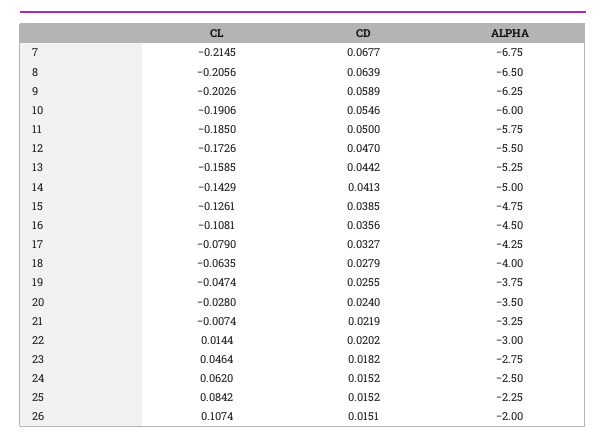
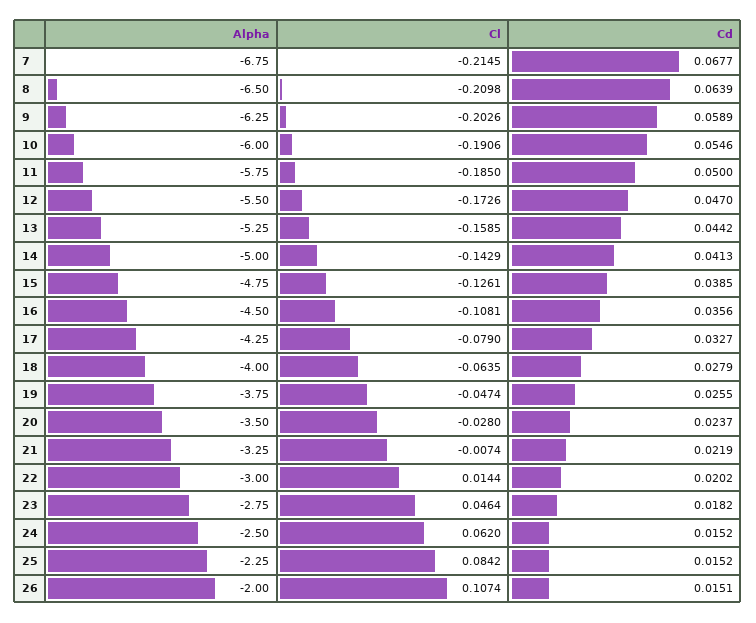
  {
    "CL": {
      "7": -0.2145,
-     "8": -0.2056,
+     "8": -0.2098,
      "9": -0.2026,
      "10": -0.1906,
      "11": -0.185,
      "12": -0.1726,
      "13": -0.1585,
      "14": -0.1429,
      "15": -0.1261,
      "16": -0.1081,
      "17": -0.079,
      "18": -0.0635,
      "19": -0.0474,
      "20": -0.028,
      "21": -0.0074,
      "22": 0.0144,
      "23": 0.0464,
      "24": 0.062,
      "25": 0.0842,
      "26": 0.1074
    },
    "CD": {
      "7": 0.0677,
      "8": 0.0639,
      "9": 0.0589,
      "10": 0.0546,
      "11": 0.05,
      "12": 0.047,
      "13": 0.0442,
      "14": 0.0413,
      "15": 0.0385,
      "16": 0.0356,
      "17": 0.0327,
      "18": 0.0279,
      "19": 0.0255,
-     "20": 0.024,
+     "20": 0.0237,
      "21": 0.0219,
      "22": 0.0202,
      "23": 0.0182,
      "24": 0.0152,
      "25": 0.0152,
      "26": 0.0151
    },
    "ALPHA": {
      "7": -6.75,
      "8": -6.5,
      "9": -6.25,
      "10": -6,
      "11": -5.75,
      "12": -5.5,
      "13": -5.25,
      "14": -5,
      "15": -4.75,
      "16": -4.5,
      "17": -4.25,
      "18": -4,
      "19": -3.75,
      "20": -3.5,
      "21": -3.25,
      "22": -3,
      "23": -2.75,
      "24": -2.5,
      "25": -2.25,
      "26": -2
    }
  }

